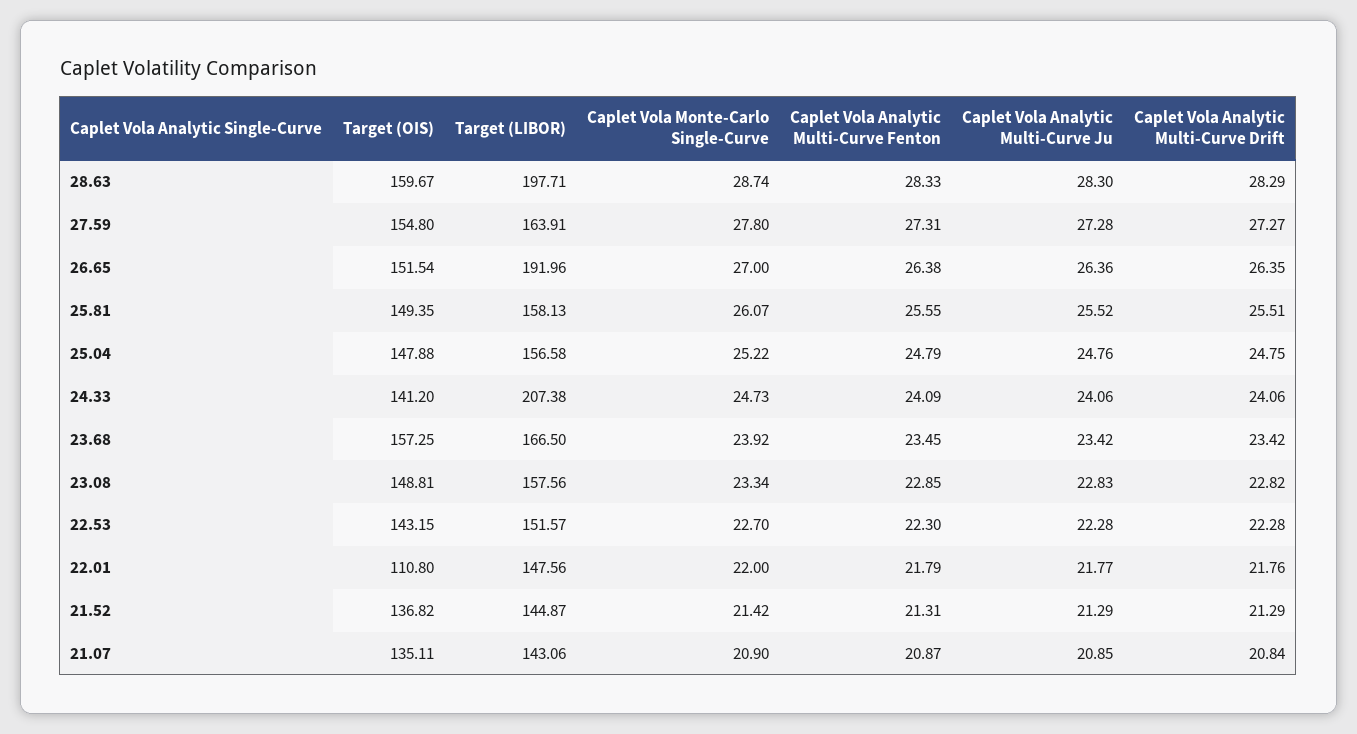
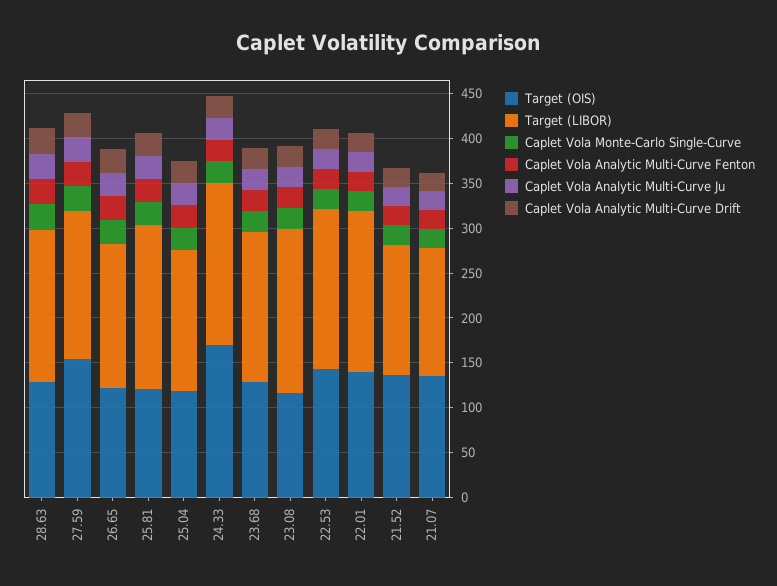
  {
    "Target (OIS)": {
-     "28.63": 159.67,
+     "28.63": 130,
      "27.59": 154.8,
-     "26.65": 151.54,
+     "26.65": 120,
-     "25.81": 149.35,
+     "25.81": 120,
-     "25.04": 147.88,
+     "25.04": 120,
-     "24.33": 141.2,
+     "24.33": 170,
-     "23.68": 157.25,
+     "23.68": 130,
-     "23.08": 148.81,
+     "23.08": 120,
      "22.53": 143.15,
-     "22.01": 110.8,
+     "22.01": 140,
      "21.52": 136.82,
      "21.07": 135.11
    },
    "Target (LIBOR)": {
-     "28.63": 197.71,
+     "28.63": 170,
      "27.59": 163.91,
-     "26.65": 191.96,
+     "26.65": 160,
-     "25.81": 158.13,
+     "25.81": 180,
      "25.04": 156.58,
-     "24.33": 207.38,
+     "24.33": 180,
      "23.68": 166.5,
-     "23.08": 157.56,
+     "23.08": 180,
-     "22.53": 151.57,
+     "22.53": 180,
-     "22.01": 147.56,
+     "22.01": 180,
      "21.52": 144.87,
      "21.07": 143.06
    },
    "Caplet Vola Monte-Carlo Single-Curve": {
      "28.63": 28.74,
      "27.59": 27.8,
      "26.65": 27,
      "25.81": 26.07,
      "25.04": 25.22,
      "24.33": 24.73,
      "23.68": 23.92,
      "23.08": 23.34,
      "22.53": 22.7,
      "22.01": 22,
      "21.52": 21.42,
      "21.07": 20.9
    },
    "Caplet Vola Analytic Multi-Curve Fenton": {
      "28.63": 28.33,
      "27.59": 27.31,
      "26.65": 26.38,
      "25.81": 25.55,
      "25.04": 24.79,
      "24.33": 24.09,
      "23.68": 23.45,
      "23.08": 22.85,
      "22.53": 22.3,
      "22.01": 21.79,
      "21.52": 21.31,
      "21.07": 20.87
    },
    "Caplet Vola Analytic Multi-Curve Ju": {
      "28.63": 28.3,
      "27.59": 27.28,
      "26.65": 26.36,
      "25.81": 25.52,
      "25.04": 24.76,
      "24.33": 24.06,
      "23.68": 23.42,
      "23.08": 22.83,
      "22.53": 22.28,
      "22.01": 21.77,
      "21.52": 21.29,
      "21.07": 20.85
    },
    "Caplet Vola Analytic Multi-Curve Drift": {
      "28.63": 28.29,
      "27.59": 27.27,
      "26.65": 26.35,
      "25.81": 25.51,
      "25.04": 24.75,
      "24.33": 24.06,
      "23.68": 23.42,
      "23.08": 22.82,
      "22.53": 22.28,
      "22.01": 21.76,
      "21.52": 21.29,
      "21.07": 20.84
    }
  }

